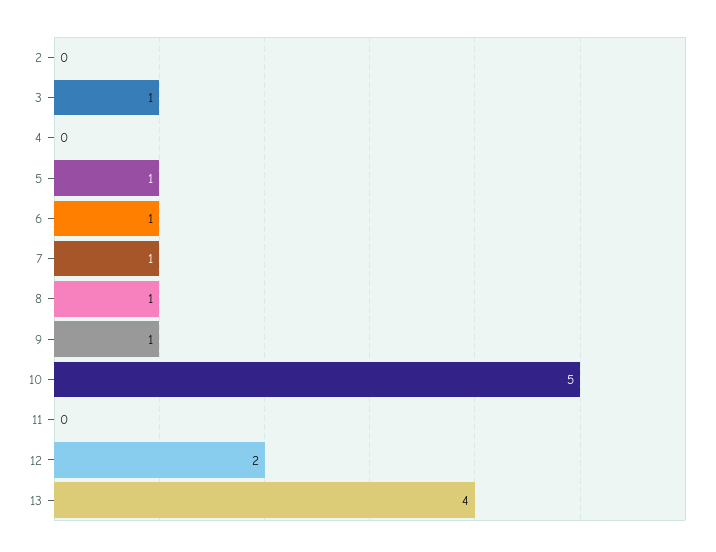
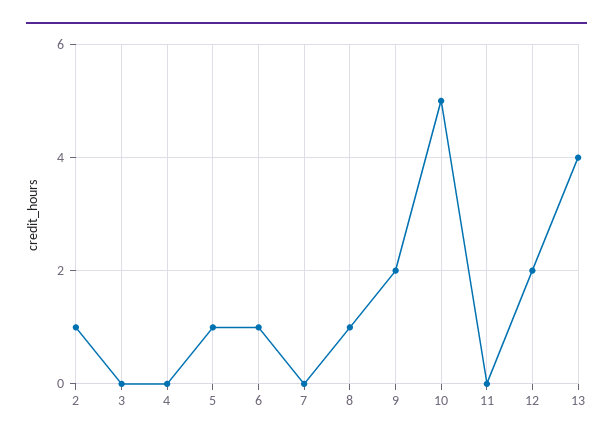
  {
-   "2": 0,
+   "2": 1,
-   "3": 1,
+   "3": 0,
    "4": 0,
    "5": 1,
    "6": 1,
-   "7": 1,
+   "7": 0,
    "8": 1,
-   "9": 1,
+   "9": 2,
    "10": 5,
    "11": 0,
    "12": 2,
    "13": 4
  }

